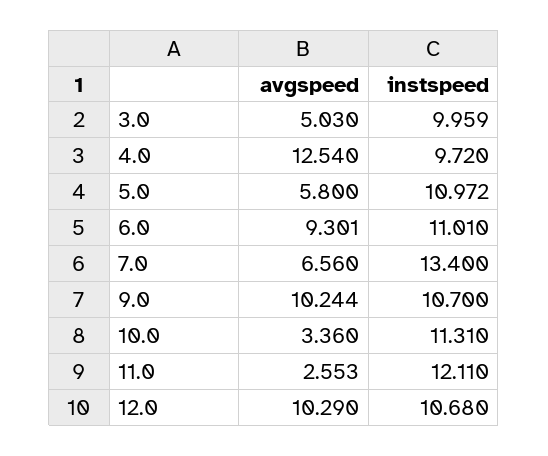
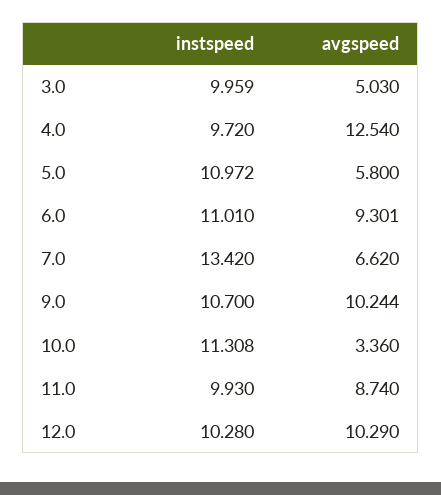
  {
    "avgspeed": {
      "3.0": 5.03,
      "4.0": 12.54,
      "5.0": 5.8,
      "6.0": 9.301,
-     "7.0": 6.56,
+     "7.0": 6.62,
      "9.0": 10.244,
      "10.0": 3.36,
-     "11.0": 2.553,
+     "11.0": 8.74,
      "12.0": 10.29
    },
    "instspeed": {
      "3.0": 9.959,
      "4.0": 9.72,
      "5.0": 10.972,
      "6.0": 11.01,
-     "7.0": 13.4,
+     "7.0": 13.42,
      "9.0": 10.7,
-     "10.0": 11.31,
+     "10.0": 11.308,
-     "11.0": 12.11,
+     "11.0": 9.93,
-     "12.0": 10.68
+     "12.0": 10.28
    }
  }

